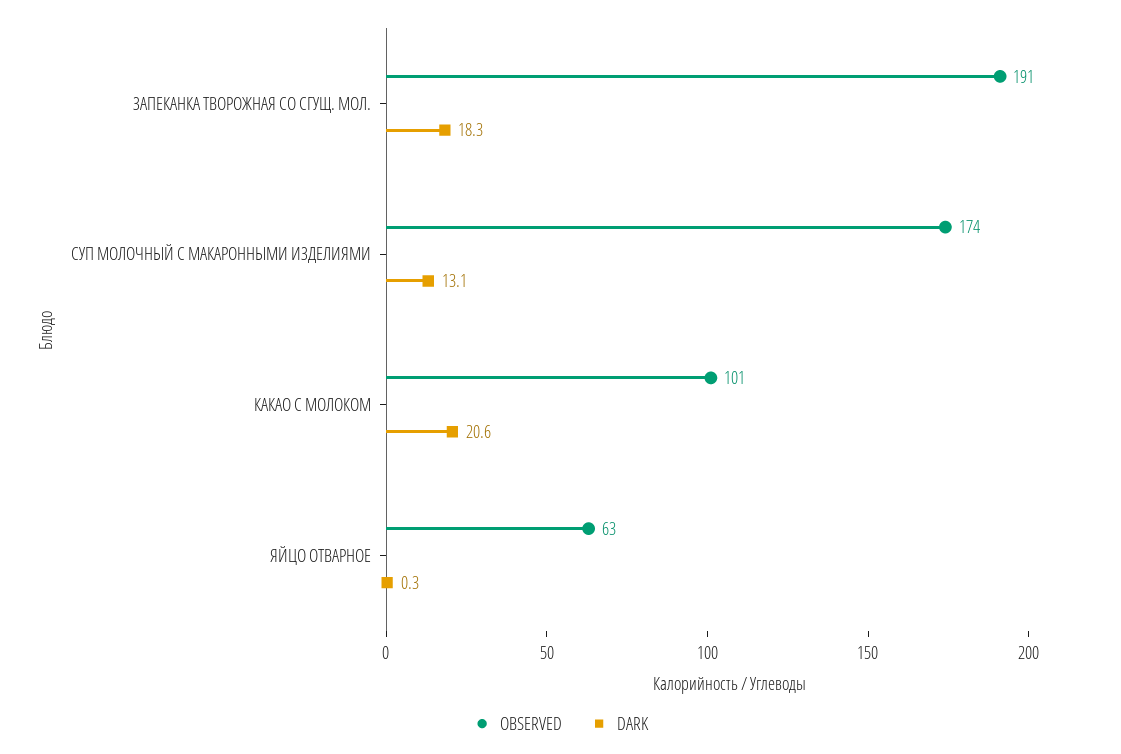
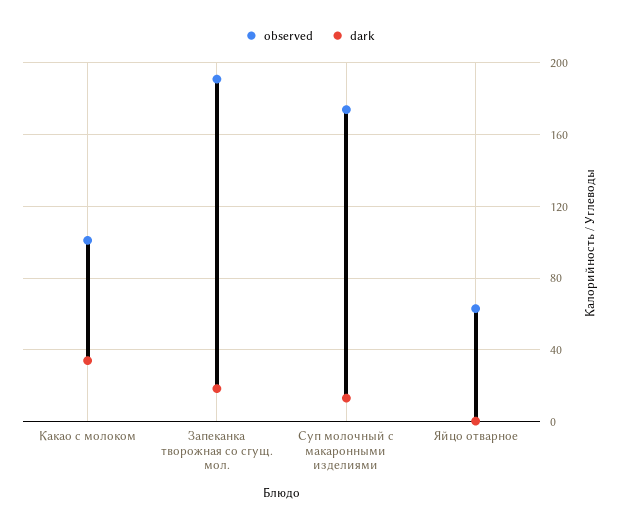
  {
    "OBSERVED": {
      "ЗАПЕКАНКА ТВОРОЖНАЯ СО СГУЩ. МОЛ.": 191,
      "СУП МОЛОЧНЫЙ С МАКАРОННЫМИ ИЗДЕЛИЯМИ": 174,
      "КАКАО С МОЛОКОМ": 101,
      "ЯЙЦО ОТВАРНОЕ": 63
    },
    "DARK": {
      "ЗАПЕКАНКА ТВОРОЖНАЯ СО СГУЩ. МОЛ.": 18.3,
      "СУП МОЛОЧНЫЙ С МАКАРОННЫМИ ИЗДЕЛИЯМИ": 13.1,
-     "КАКАО С МОЛОКОМ": 20.6,
+     "КАКАО С МОЛОКОМ": 35,
      "ЯЙЦО ОТВАРНОЕ": 0.3
    }
  }

